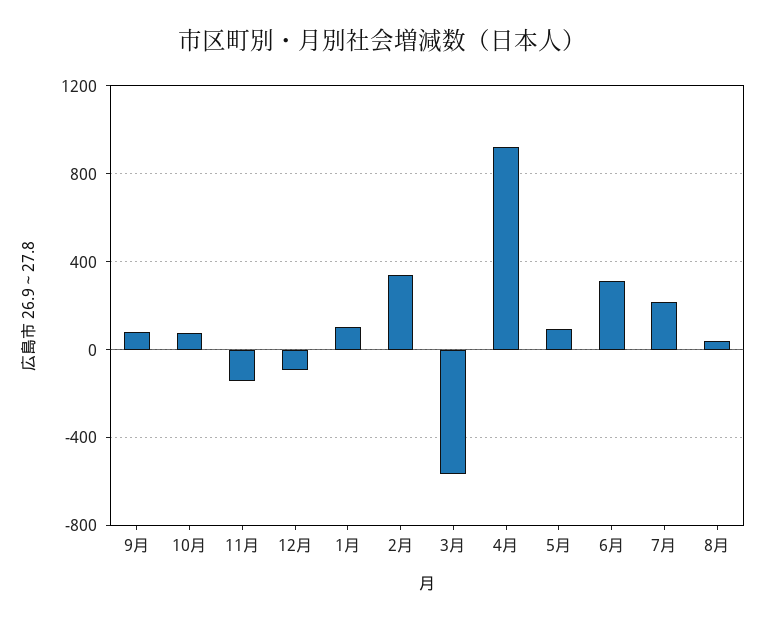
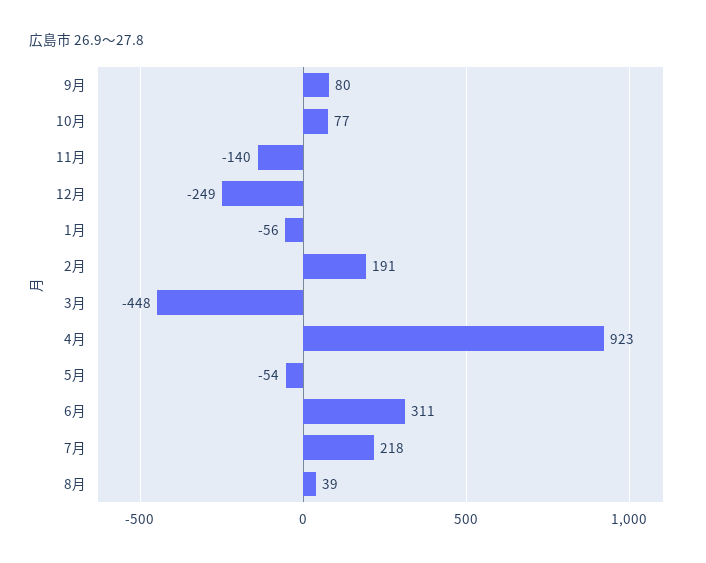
  {
    "9月": 80,
    "10月": 77,
    "11月": -140,
-   "12月": -100,
+   "12月": -249,
-   "1月": 100,
+   "1月": -56,
-   "2月": 350,
+   "2月": 191,
-   "3月": -550,
+   "3月": -448,
    "4月": 923,
-   "5月": 100,
+   "5月": -54,
    "6月": 311,
    "7月": 218,
    "8月": 39
  }

